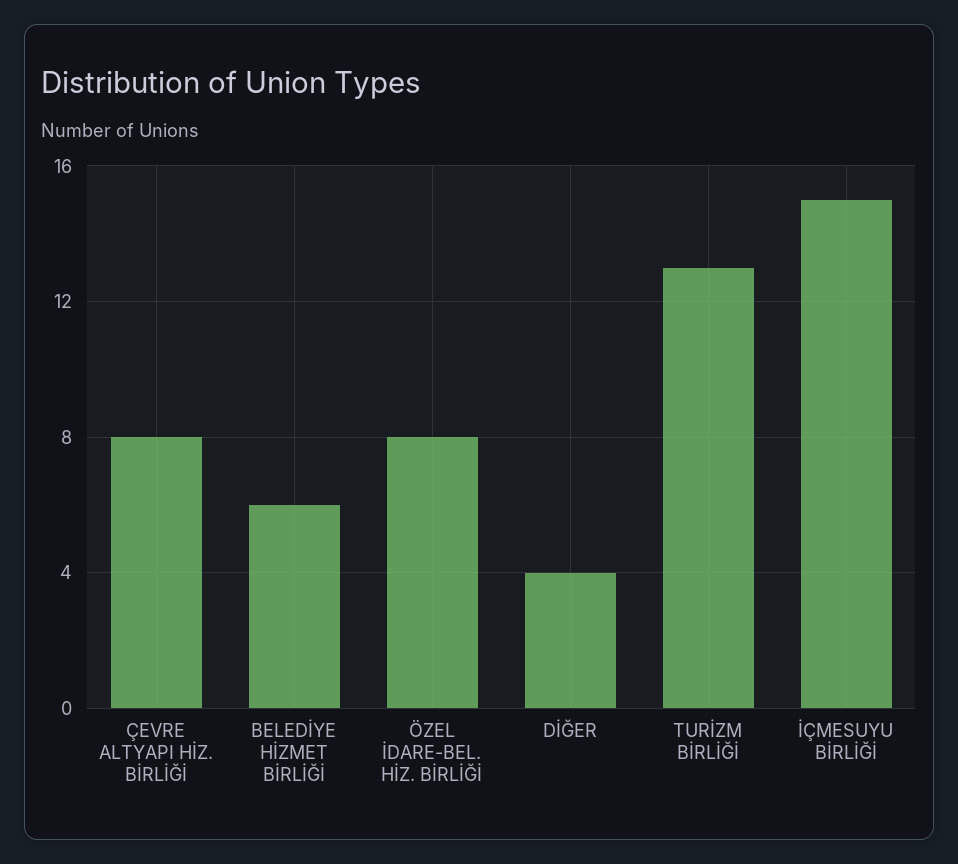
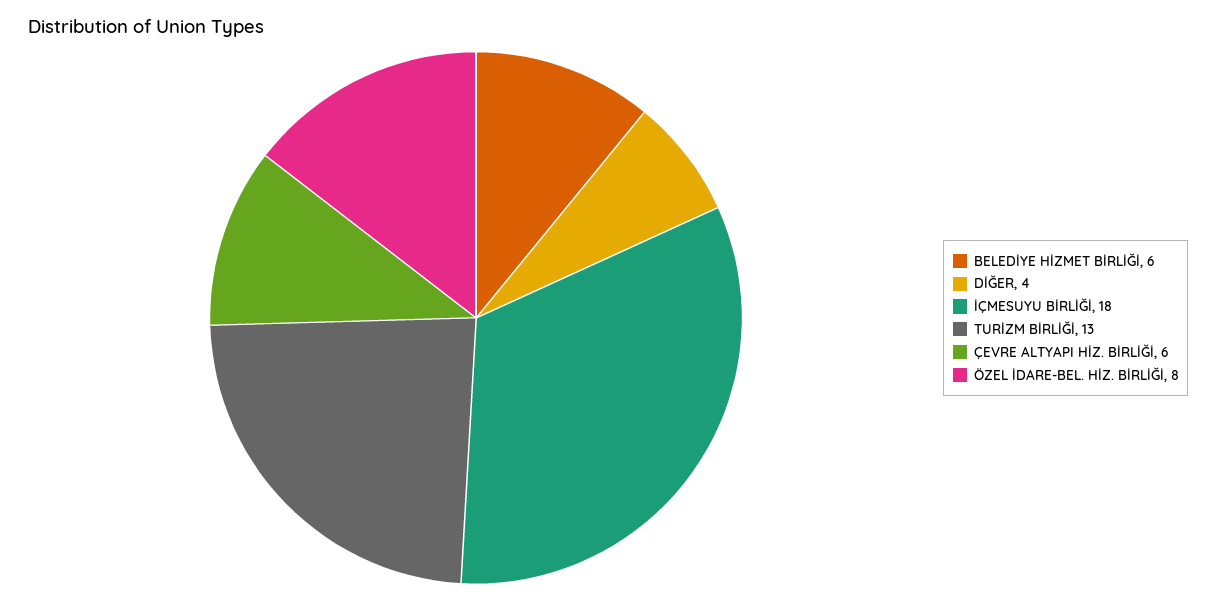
  {
-   "ÇEVRE ALTYAPI HİZ. BİRLİĞİ": 8,
+   "ÇEVRE ALTYAPI HİZ. BİRLİĞİ": 6,
    "BELEDİYE HİZMET BİRLİĞİ": 6,
    "ÖZEL İDARE-BEL. HİZ. BİRLİĞİ": 8,
    "DİĞER": 4,
    "TURİZM BİRLİĞİ": 13,
-   "İÇMESUYU BİRLİĞİ": 15
+   "İÇMESUYU BİRLİĞİ": 18
  }

